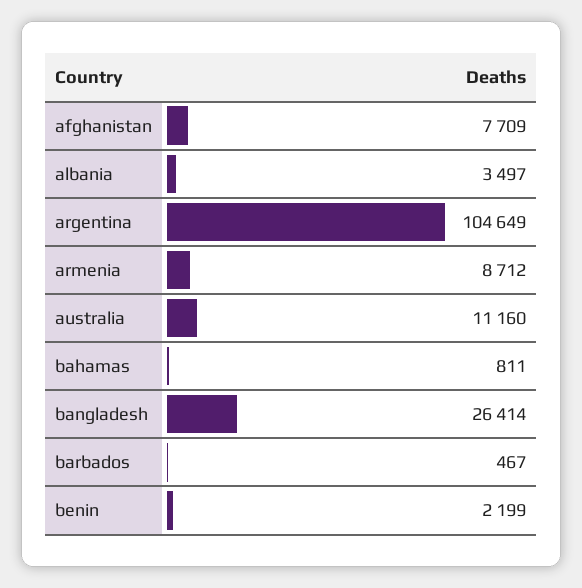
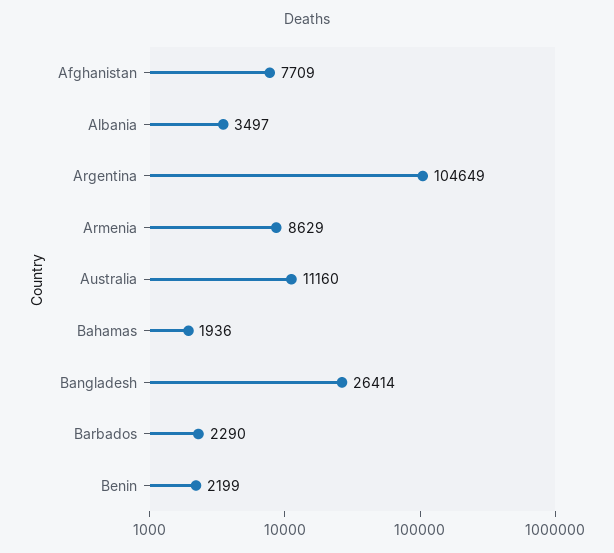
  {
    "afghanistan": 7709,
    "albania": 3497,
    "argentina": 104649,
-   "armenia": 8712,
+   "armenia": 8629,
    "australia": 11160,
-   "bahamas": 811,
+   "bahamas": 1936,
    "bangladesh": 26414,
-   "barbados": 467,
+   "barbados": 2290,
    "benin": 2199
  }

